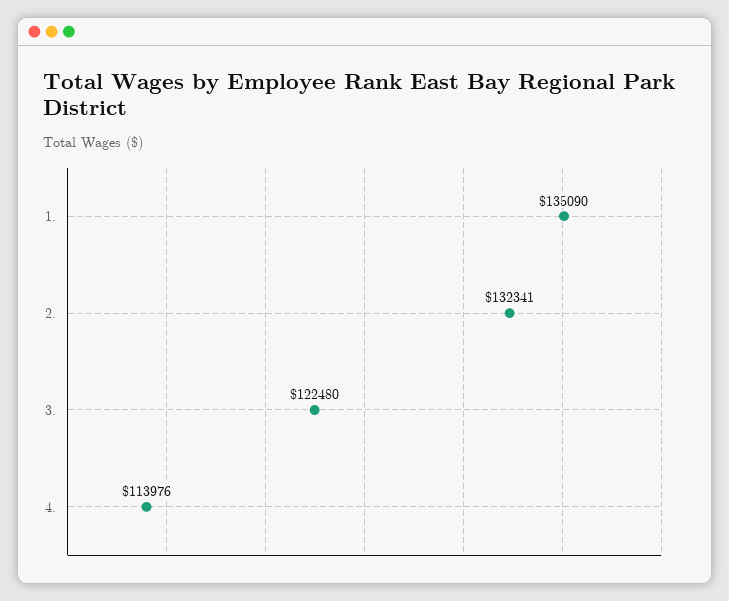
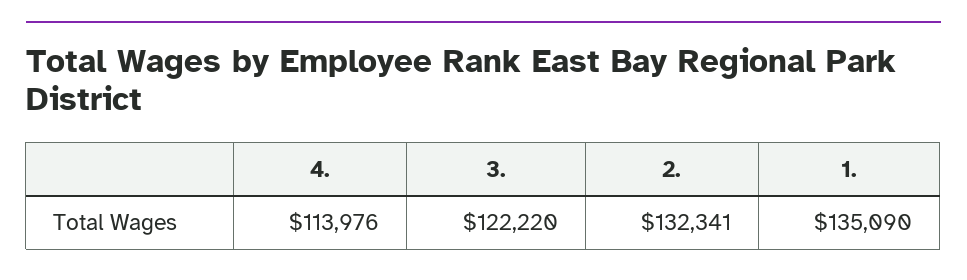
  {
    "1.": 135090,
    "2.": 132341,
-   "3.": 122480,
+   "3.": 122220,
    "4.": 113976
  }

